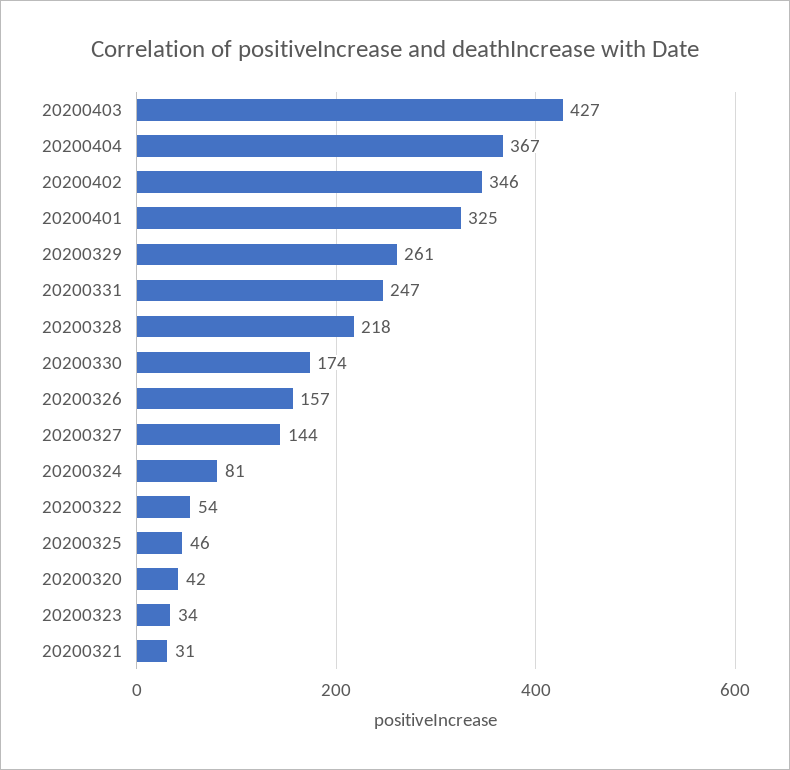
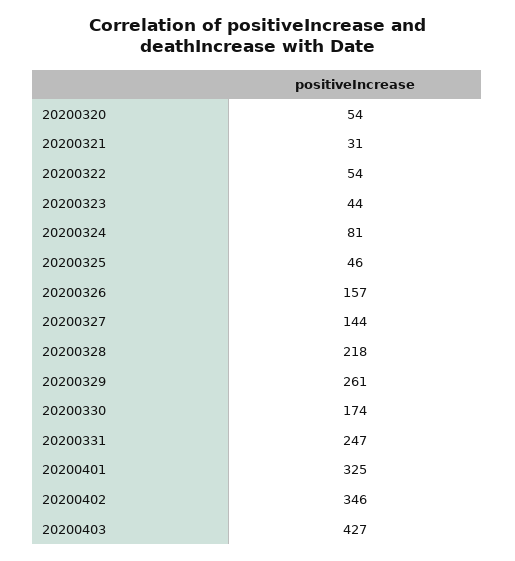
  {
    "20200403": 427,
-   "20200404": 367,
    "20200402": 346,
    "20200401": 325,
    "20200329": 261,
    "20200331": 247,
    "20200328": 218,
    "20200330": 174,
    "20200326": 157,
    "20200327": 144,
    "20200324": 81,
    "20200322": 54,
    "20200325": 46,
-   "20200320": 42,
+   "20200320": 54,
-   "20200323": 34,
+   "20200323": 44,
    "20200321": 31
  }

